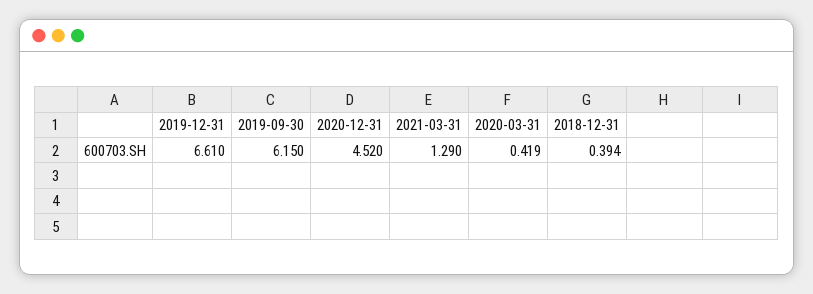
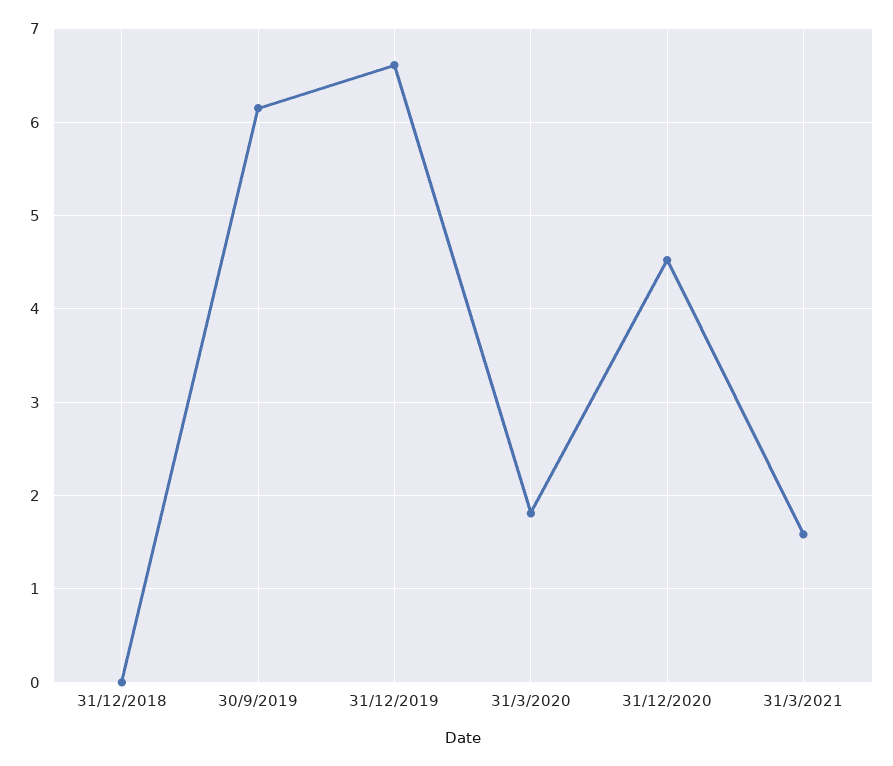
  {
    "2019-12-31": 6.61,
    "2019-09-30": 6.15,
    "2020-12-31": 4.52,
-   "2021-03-31": 1.29,
+   "2021-03-31": 1.6,
-   "2020-03-31": 0.419,
+   "2020-03-31": 1.8,
-   "2018-12-31": 0.394
+   "2018-12-31": 0
  }

